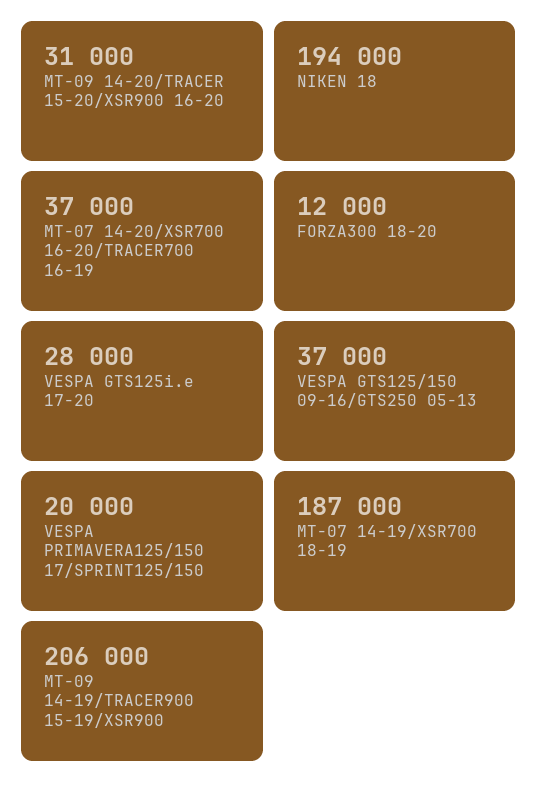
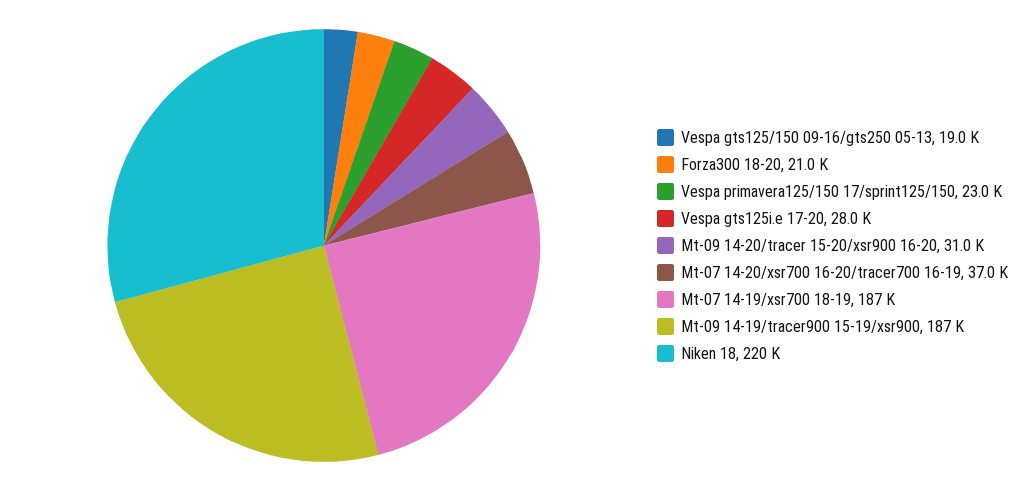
  {
    "MT-09 14-20/TRACER 15-20/XSR900 16-20": 31000,
-   "NIKEN 18": 194000,
+   "NIKEN 18": 220000,
    "MT-07 14-20/XSR700 16-20/TRACER700 16-19": 37000,
-   "FORZA300 18-20": 12000,
+   "FORZA300 18-20": 21000,
    "VESPA GTS125i.e 17-20": 28000,
-   "VESPA GTS125/150 09-16/GTS250 05-13": 37000,
+   "VESPA GTS125/150 09-16/GTS250 05-13": 19000,
-   "VESPA PRIMAVERA125/150 17/SPRINT125/150": 20000,
+   "VESPA PRIMAVERA125/150 17/SPRINT125/150": 23000,
    "MT-07 14-19/XSR700 18-19": 187000,
-   "MT-09 14-19/TRACER900 15-19/XSR900": 206000
+   "MT-09 14-19/TRACER900 15-19/XSR900": 187000
  }

